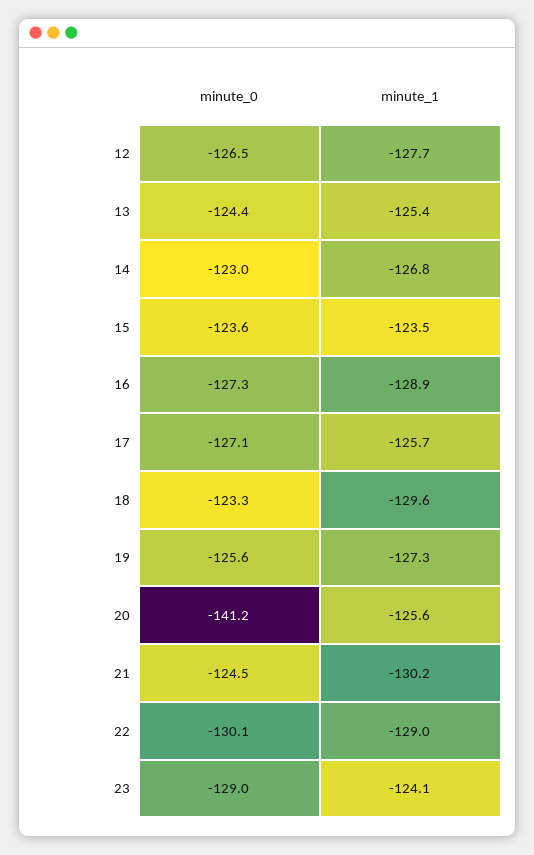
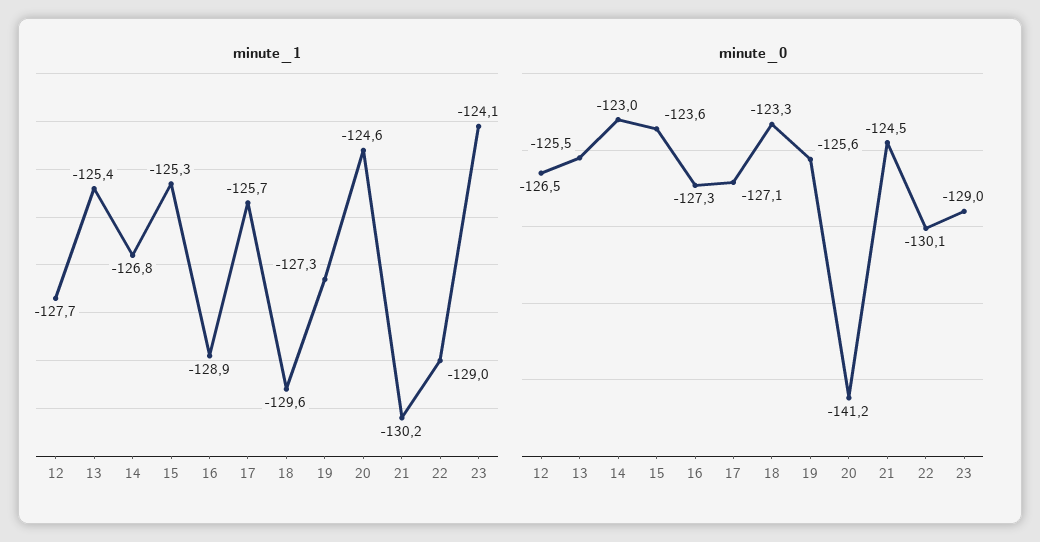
  {
    "minute_0": {
      "12": -126.5,
-     "13": -124.4,
+     "13": -125.5,
      "14": -123,
      "15": -123.6,
      "16": -127.3,
      "17": -127.1,
      "18": -123.3,
      "19": -125.6,
      "20": -141.2,
      "21": -124.5,
      "22": -130.1,
      "23": -129
    },
    "minute_1": {
      "12": -127.7,
      "13": -125.4,
      "14": -126.8,
-     "15": -123.5,
+     "15": -125.3,
      "16": -128.9,
      "17": -125.7,
      "18": -129.6,
      "19": -127.3,
-     "20": -125.6,
+     "20": -124.6,
      "21": -130.2,
      "22": -129,
      "23": -124.1
    }
  }

